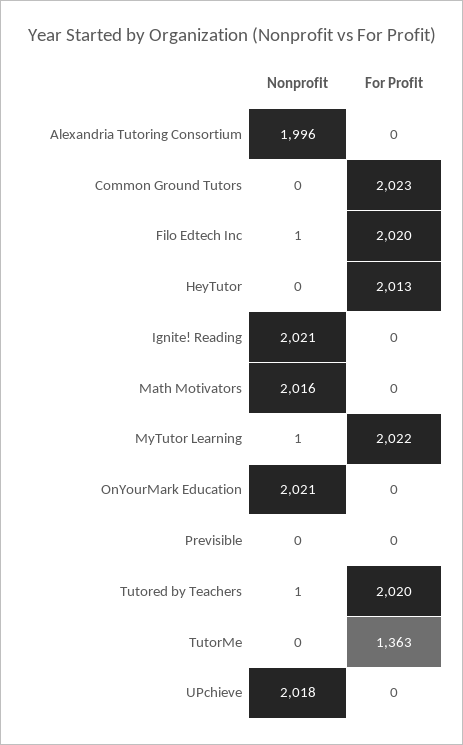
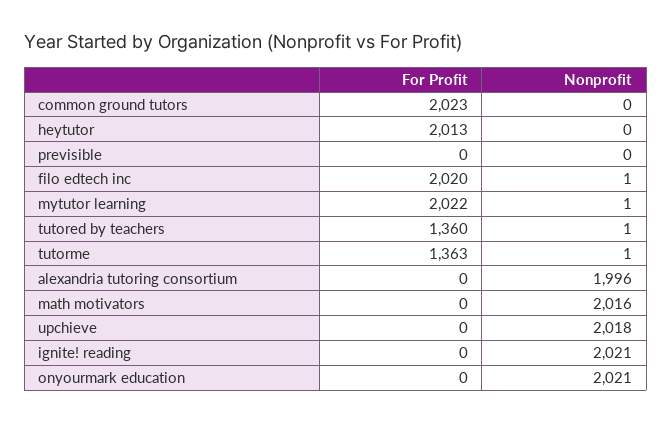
  {
    "Nonprofit": {
      "Alexandria Tutoring Consortium": 1996,
      "Common Ground Tutors": 0,
      "Filo Edtech Inc": 1,
      "HeyTutor": 0,
      "Ignite! Reading": 2021,
      "Math Motivators": 2016,
      "MyTutor Learning": 1,
      "OnYourMark Education": 2021,
      "Previsible": 0,
      "Tutored by Teachers": 1,
-     "TutorMe": 0,
+     "TutorMe": 1,
      "UPchieve": 2018
    },
    "For Profit": {
      "Alexandria Tutoring Consortium": 0,
      "Common Ground Tutors": 2023,
      "Filo Edtech Inc": 2020,
      "HeyTutor": 2013,
      "Ignite! Reading": 0,
      "Math Motivators": 0,
      "MyTutor Learning": 2022,
      "OnYourMark Education": 0,
      "Previsible": 0,
-     "Tutored by Teachers": 2020,
+     "Tutored by Teachers": 1360,
      "TutorMe": 1363,
      "UPchieve": 0
    }
  }

